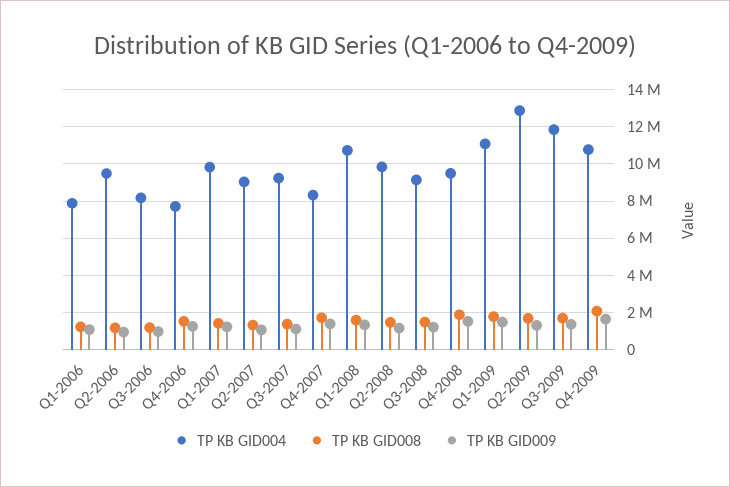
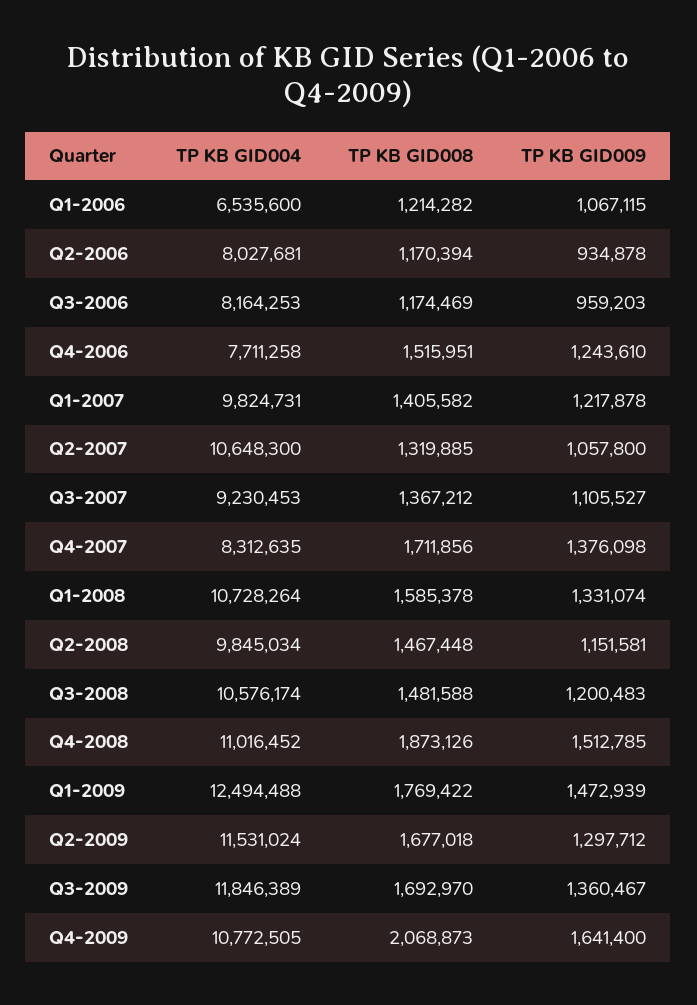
  {
    "TP KB GID004": {
-     "Q1-2006": 8000000,
+     "Q1-2006": 6535600,
-     "Q2-2006": 9500000,
+     "Q2-2006": 8027681,
      "Q3-2006": 8164253,
      "Q4-2006": 7711258,
      "Q1-2007": 9824731,
-     "Q2-2007": 9000000,
+     "Q2-2007": 10648300,
      "Q3-2007": 9230453,
      "Q4-2007": 8312635,
      "Q1-2008": 10728264,
      "Q2-2008": 9845034,
-     "Q3-2008": 9000000,
+     "Q3-2008": 10576174,
-     "Q4-2008": 9500000,
+     "Q4-2008": 11016452,
-     "Q1-2009": 11000000,
+     "Q1-2009": 12494488,
-     "Q2-2009": 13000000,
+     "Q2-2009": 11531024,
      "Q3-2009": 11846389,
      "Q4-2009": 10772505
    },
    "TP KB GID008": {
      "Q1-2006": 1214282,
      "Q2-2006": 1170394,
      "Q3-2006": 1174469,
      "Q4-2006": 1515951,
      "Q1-2007": 1405582,
      "Q2-2007": 1319885,
      "Q3-2007": 1367212,
      "Q4-2007": 1711856,
      "Q1-2008": 1585378,
      "Q2-2008": 1467448,
      "Q3-2008": 1481588,
      "Q4-2008": 1873126,
      "Q1-2009": 1769422,
      "Q2-2009": 1677018,
      "Q3-2009": 1692970,
      "Q4-2009": 2068873
    },
    "TP KB GID009": {
      "Q1-2006": 1067115,
      "Q2-2006": 934878,
      "Q3-2006": 959203,
      "Q4-2006": 1243610,
      "Q1-2007": 1217878,
      "Q2-2007": 1057800,
      "Q3-2007": 1105527,
      "Q4-2007": 1376098,
      "Q1-2008": 1331074,
      "Q2-2008": 1151581,
      "Q3-2008": 1200483,
      "Q4-2008": 1512785,
      "Q1-2009": 1472939,
      "Q2-2009": 1297712,
      "Q3-2009": 1360467,
      "Q4-2009": 1641400
    }
  }

